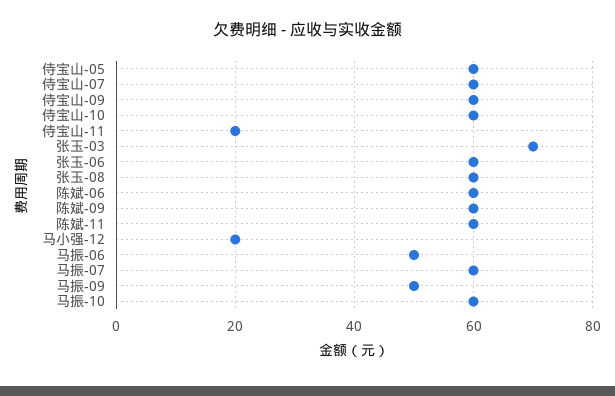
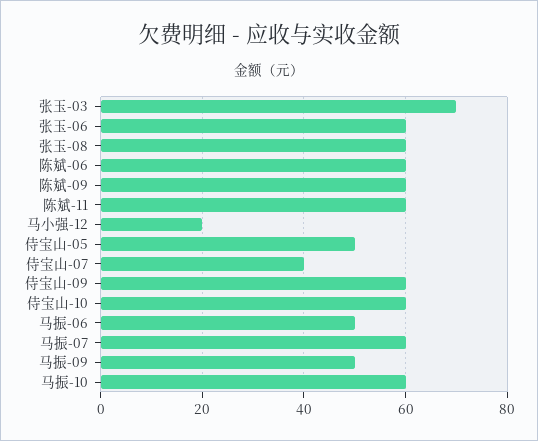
  {
-   "侍宝山-05": 60,
+   "侍宝山-05": 50,
-   "侍宝山-07": 60,
+   "侍宝山-07": 40,
    "侍宝山-09": 60,
    "侍宝山-10": 60,
-   "侍宝山-11": 20,
    "张玉-03": 70,
    "张玉-06": 60,
    "张玉-08": 60,
    "陈斌-06": 60,
    "陈斌-09": 60,
    "陈斌-11": 60,
    "马小强-12": 20,
    "马振-06": 50,
    "马振-07": 60,
    "马振-09": 50,
    "马振-10": 60
  }

